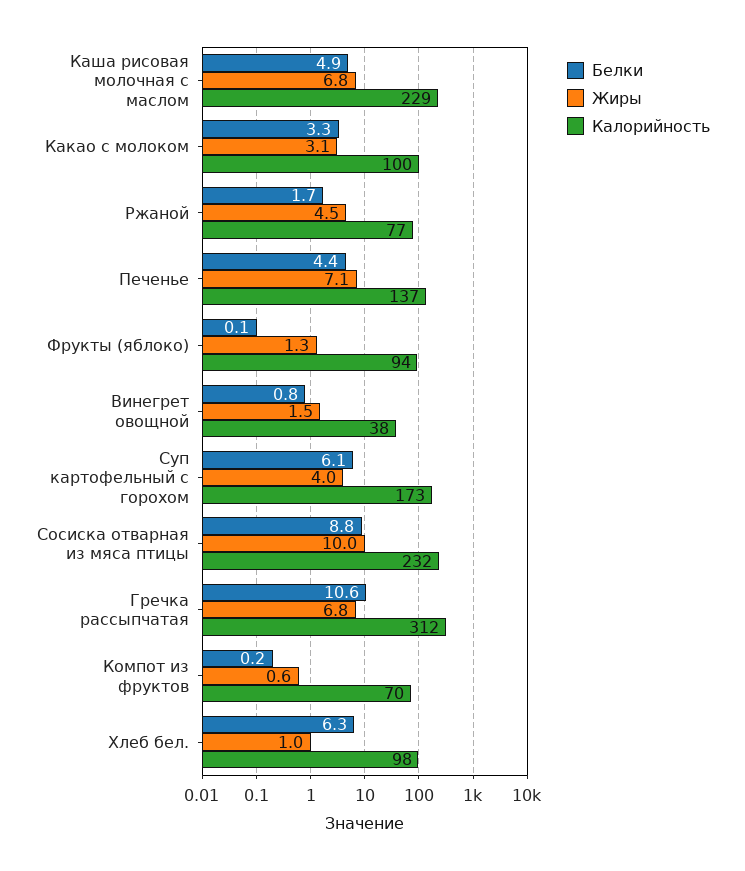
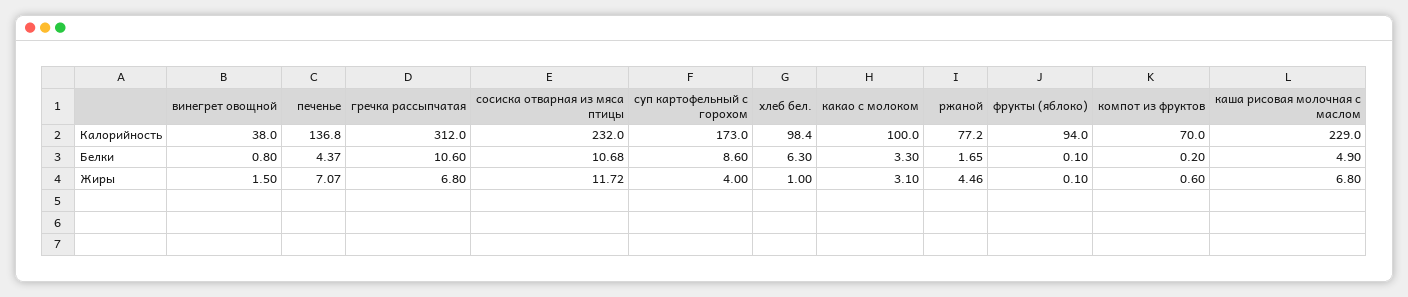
  {
    "Белки": {
      "Каша рисовая молочная с маслом": 4.9,
      "Какао с молоком": 3.3,
      "Ржаной": 1.65,
      "Печенье": 4.37,
      "Фрукты (яблоко)": 0.1,
      "Винегрет овощной": 0.8,
-     "Суп картофельный с горохом": 6.1,
+     "Суп картофельный с горохом": 8.6,
-     "Сосиска отварная из мяса птицы": 8.8,
+     "Сосиска отварная из мяса птицы": 10.68,
      "Гречка рассыпчатая": 10.6,
      "Компот из фруктов": 0.2,
      "Хлеб бел.": 6.3
    },
    "Жиры": {
      "Каша рисовая молочная с маслом": 6.8,
      "Какао с молоком": 3.1,
      "Ржаной": 4.46,
      "Печенье": 7.07,
-     "Фрукты (яблоко)": 1.3,
+     "Фрукты (яблоко)": 0.1,
      "Винегрет овощной": 1.5,
      "Суп картофельный с горохом": 4,
-     "Сосиска отварная из мяса птицы": 10,
+     "Сосиска отварная из мяса птицы": 11.72,
      "Гречка рассыпчатая": 6.8,
      "Компот из фруктов": 0.6,
      "Хлеб бел.": 1
    },
    "Калорийность": {
      "Каша рисовая молочная с маслом": 229,
      "Какао с молоком": 100,
      "Ржаной": 77.2,
      "Печенье": 136.8,
      "Фрукты (яблоко)": 94,
      "Винегрет овощной": 38,
      "Суп картофельный с горохом": 173,
      "Сосиска отварная из мяса птицы": 232,
      "Гречка рассыпчатая": 312,
      "Компот из фруктов": 70,
      "Хлеб бел.": 98.4
    }
  }

